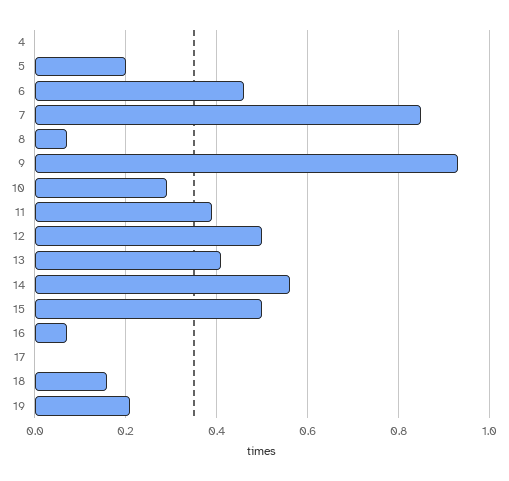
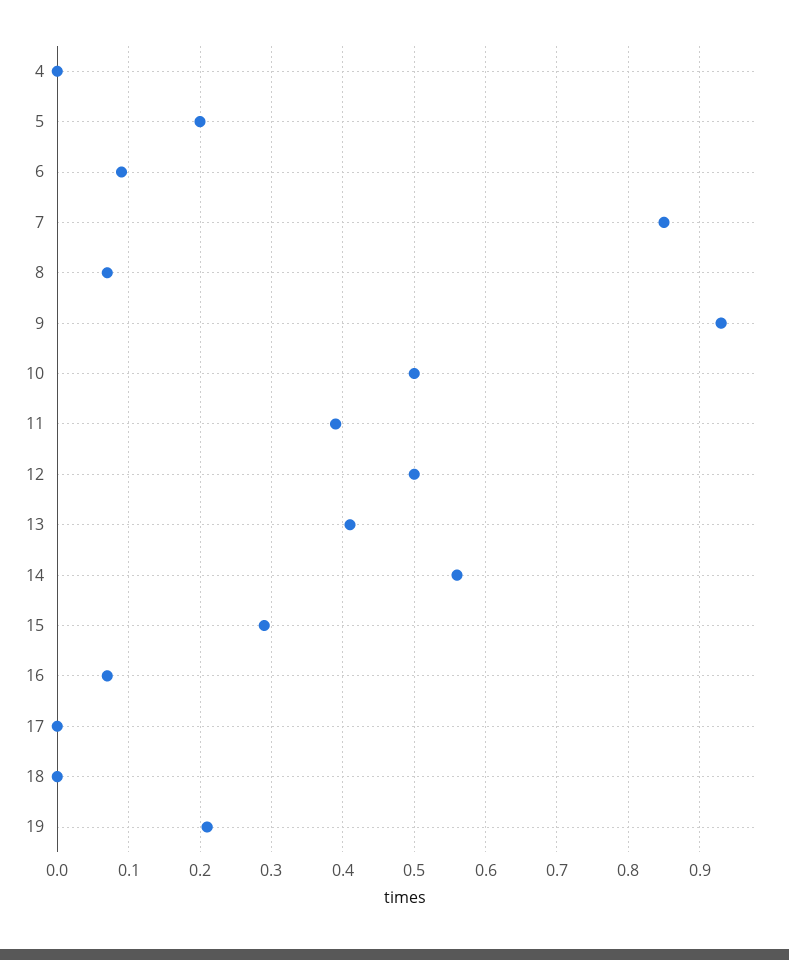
  {
    "4": 0,
    "5": 0.2,
-   "6": 0.45,
+   "6": 0.09,
    "7": 0.85,
    "8": 0.07,
    "9": 0.93,
-   "10": 0.3,
+   "10": 0.5,
    "11": 0.39,
    "12": 0.5,
    "13": 0.41,
    "14": 0.56,
-   "15": 0.5,
+   "15": 0.29,
    "16": 0.07,
    "17": 0,
-   "18": 0.15,
+   "18": 0,
    "19": 0.21
  }

